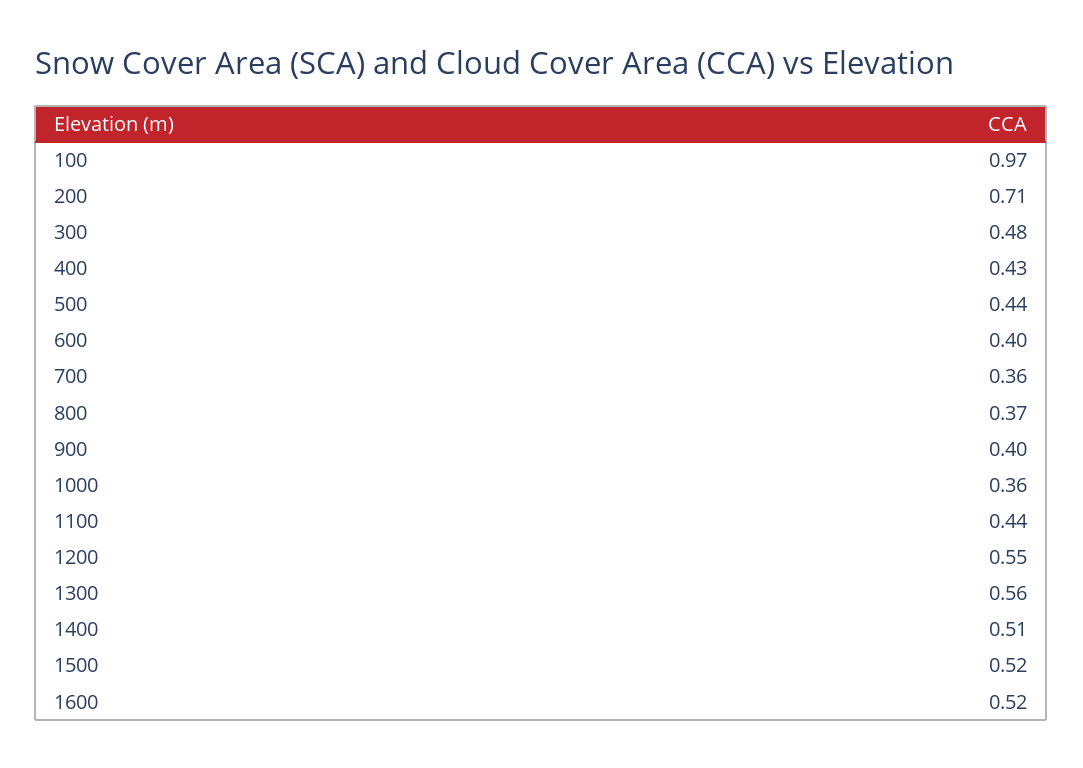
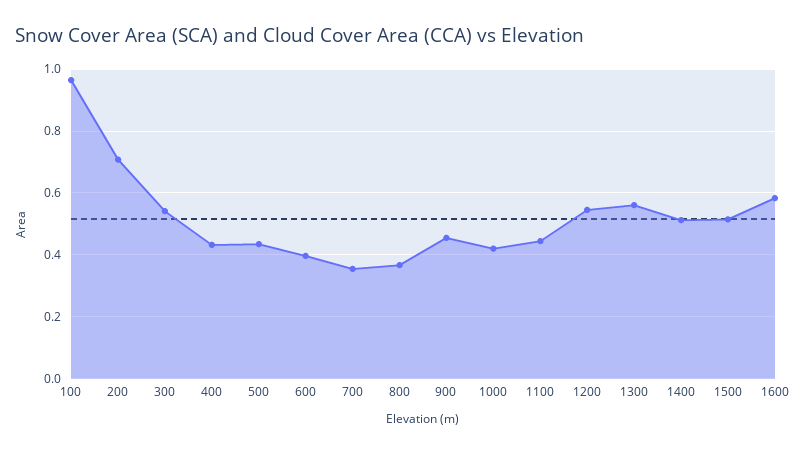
  {
    "100": 0.97,
    "200": 0.71,
-   "300": 0.48,
+   "300": 0.54,
    "400": 0.43,
    "500": 0.44,
    "600": 0.4,
    "700": 0.36,
    "800": 0.37,
-   "900": 0.4,
+   "900": 0.46,
-   "1000": 0.36,
+   "1000": 0.42,
    "1100": 0.44,
    "1200": 0.55,
    "1300": 0.56,
    "1400": 0.51,
    "1500": 0.52,
-   "1600": 0.52
+   "1600": 0.58
  }

